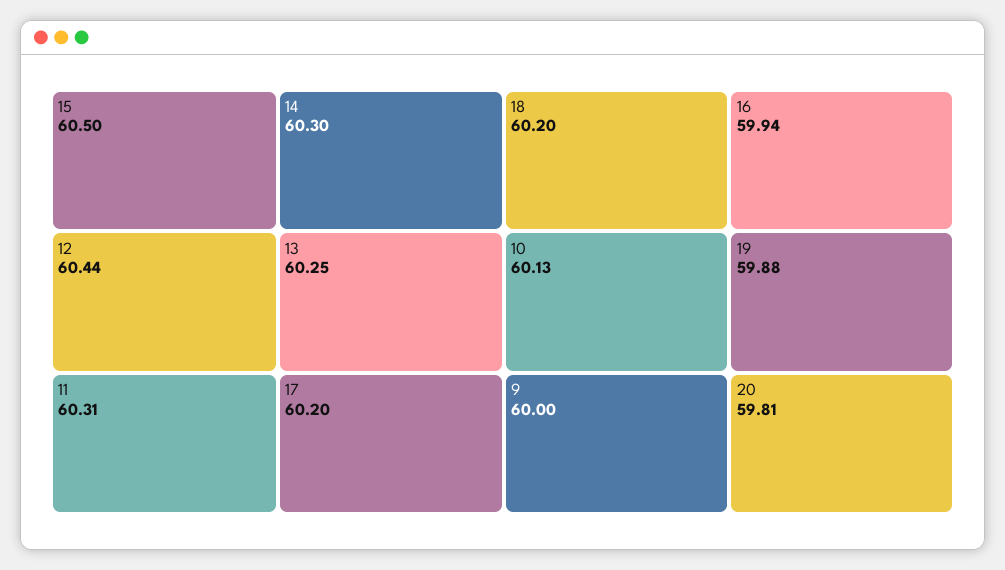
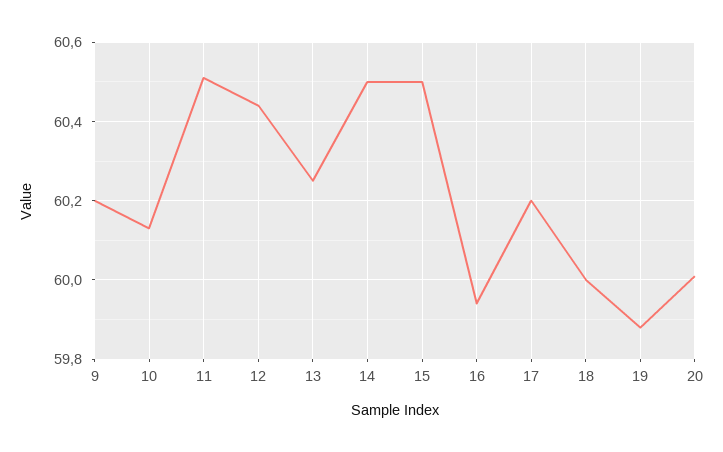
  {
    "15": 60.5,
    "12": 60.44,
-   "11": 60.31,
+   "11": 60.5,
-   "14": 60.3,
+   "14": 60.5,
    "13": 60.25,
    "17": 60.2,
-   "18": 60.2,
+   "18": 60,
    "10": 60.13,
-   "9": 60,
+   "9": 60.2,
    "16": 59.94,
    "19": 59.88,
-   "20": 59.81
+   "20": 60
  }

